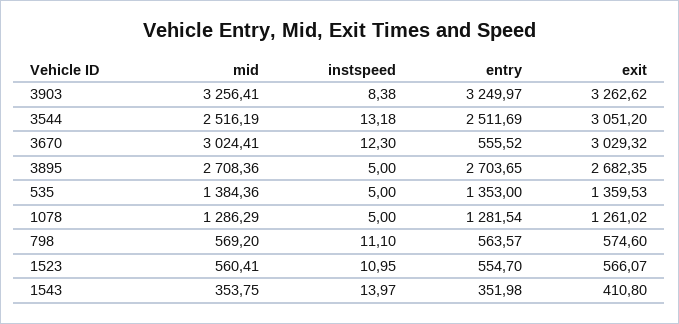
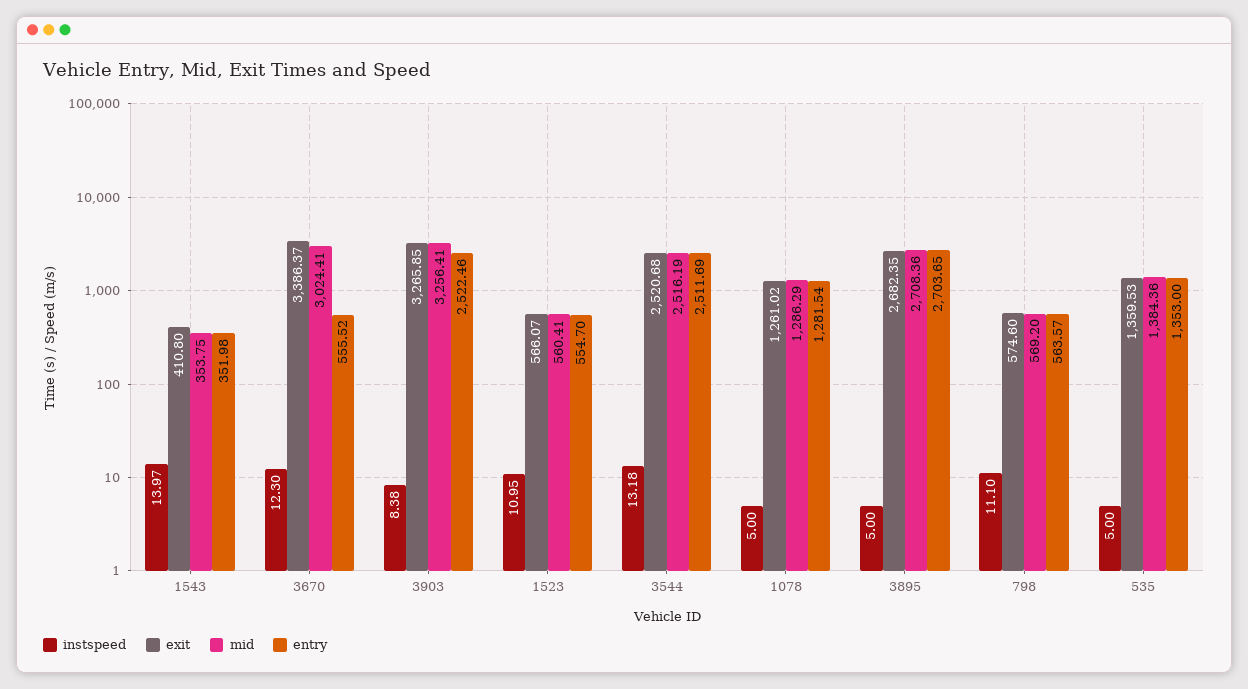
  {
    "mid": {
      "3903": 3256.41,
      "3544": 2516.19,
      "3670": 3024.41,
      "3895": 2708.36,
      "535": 1384.36,
      "1078": 1286.29,
      "798": 569.2,
      "1523": 560.41,
      "1543": 353.75
    },
    "instspeed": {
      "3903": 8.38,
      "3544": 13.18,
      "3670": 12.3,
      "3895": 5,
      "535": 5,
      "1078": 5,
      "798": 11.1,
      "1523": 10.95,
      "1543": 13.97
    },
    "entry": {
-     "3903": 3249.97,
+     "3903": 2522.46,
      "3544": 2511.69,
      "3670": 555.52,
      "3895": 2703.65,
      "535": 1353,
      "1078": 1281.54,
      "798": 563.57,
      "1523": 554.7,
      "1543": 351.98
    },
    "exit": {
-     "3903": 3262.62,
+     "3903": 3265.85,
-     "3544": 3051.2,
+     "3544": 2520.68,
-     "3670": 3029.32,
+     "3670": 3386.37,
      "3895": 2682.35,
      "535": 1359.53,
      "1078": 1261.02,
      "798": 574.6,
      "1523": 566.07,
      "1543": 410.8
    }
  }

